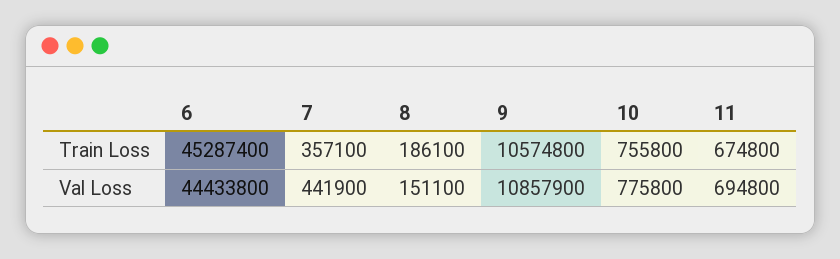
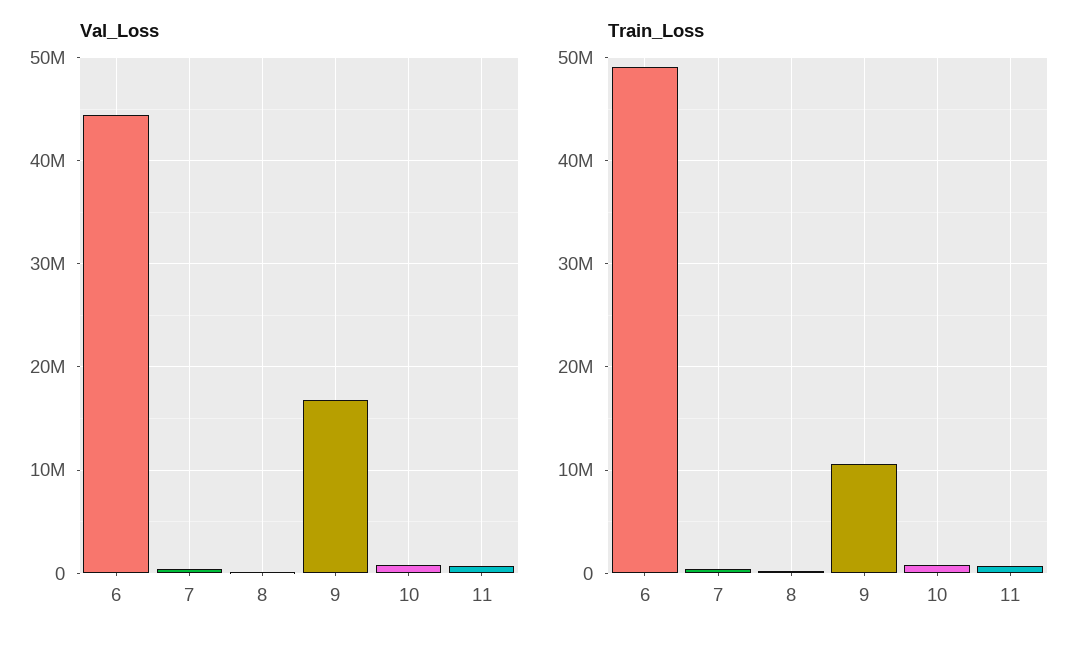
  {
    "Train Loss": {
-     "6": 45287400,
+     "6": 49000000,
      "7": 357100,
      "8": 186100,
      "9": 10574800,
      "10": 755800,
      "11": 674800
    },
    "Val Loss": {
      "6": 44433800,
      "7": 441900,
      "8": 151100,
-     "9": 10857900,
+     "9": 17000000,
      "10": 775800,
      "11": 694800
    }
  }

